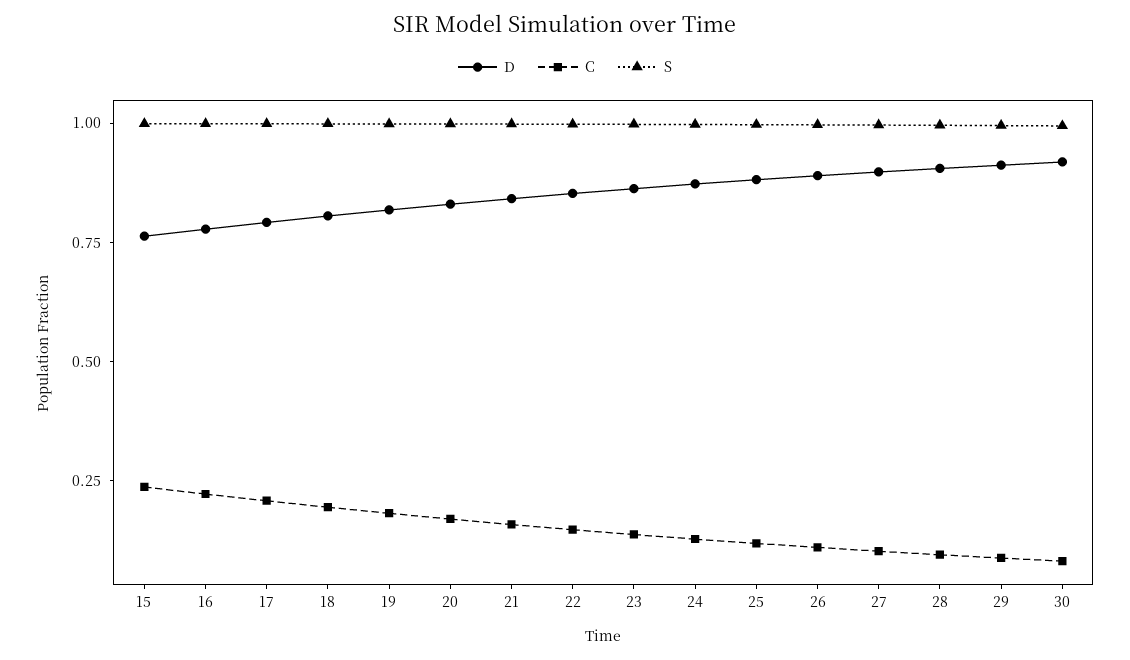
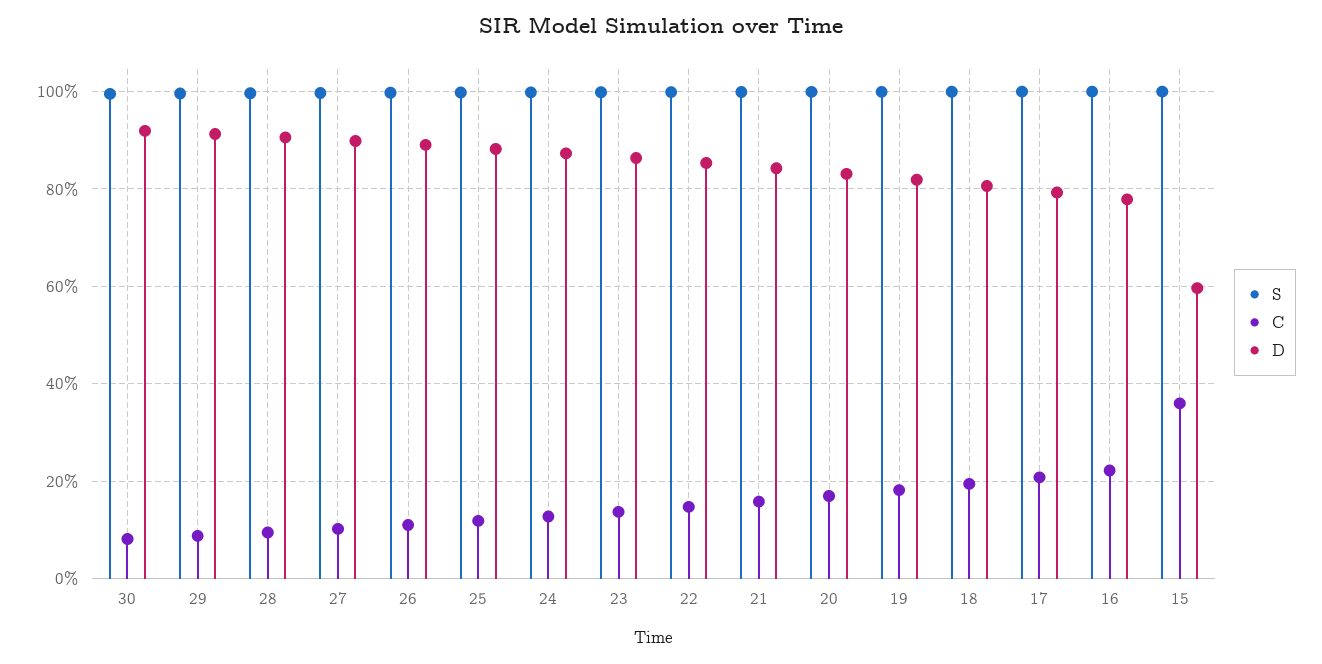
  {
    "D": {
-     "15": 0.75,
+     "15": 0.6,
      "16": 0.78,
      "17": 0.8,
      "18": 0.8,
      "19": 0.82,
      "20": 0.84,
      "21": 0.84,
      "22": 0.86,
      "23": 0.86,
      "24": 0.88,
      "25": 0.88,
      "26": 0.88,
      "27": 0.9,
      "28": 0.9,
      "29": 0.92,
      "30": 0.92
    },
    "C": {
-     "15": 0.25,
+     "15": 0.36,
      "16": 0.22,
      "17": 0.2,
      "18": 0.2,
      "19": 0.18,
      "20": 0.16,
      "21": 0.16,
      "22": 0.14,
      "23": 0.14,
      "24": 0.12,
      "25": 0.12,
      "26": 0.12,
      "27": 0.1,
      "28": 0.1,
      "29": 0.08,
      "30": 0.08
    },
    "S": {
      "15": 1,
      "16": 1,
      "17": 1,
      "18": 1,
      "19": 1,
      "20": 1,
      "21": 1,
      "22": 1,
      "23": 1,
      "24": 1,
      "25": 1,
      "26": 1,
      "27": 1,
      "28": 1,
      "29": 1,
      "30": 1
    }
  }

